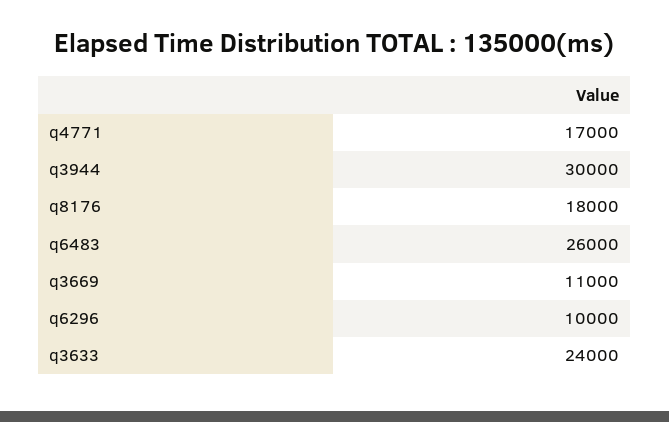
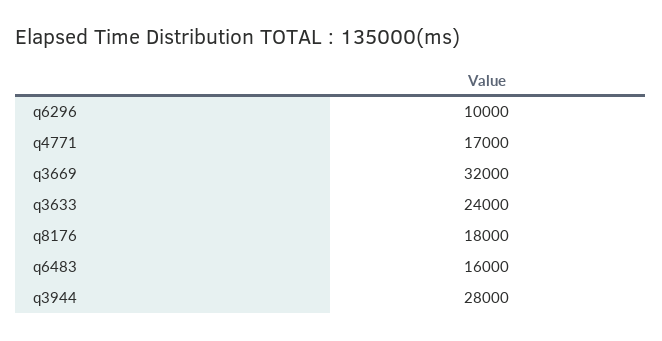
  {
    "q4771": 17000,
-   "q3944": 30000,
+   "q3944": 28000,
    "q8176": 18000,
-   "q6483": 26000,
+   "q6483": 16000,
-   "q3669": 11000,
+   "q3669": 32000,
    "q6296": 10000,
    "q3633": 24000
  }

